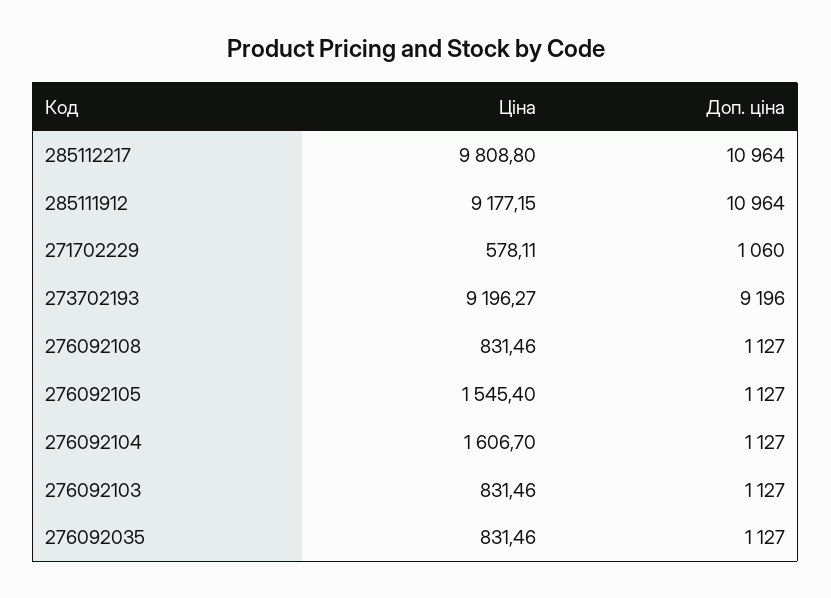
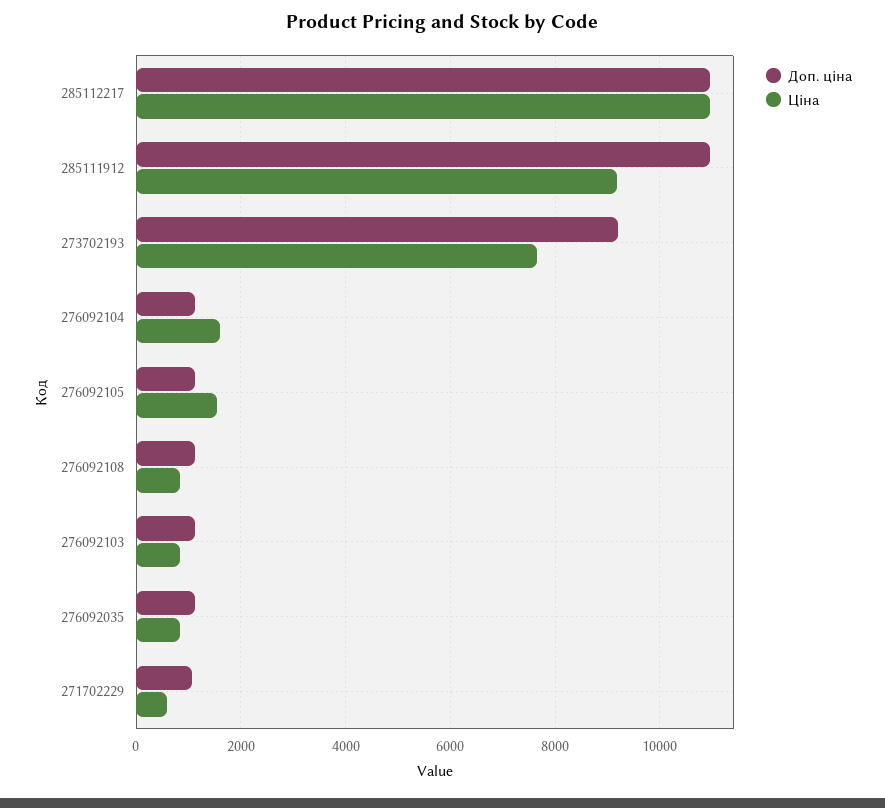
  {
    "Ціна": {
-     "285112217": 9808.8,
+     "285112217": 11000,
      "285111912": 9177.15,
      "271702229": 578.11,
-     "273702193": 9196.27,
+     "273702193": 7600,
      "276092108": 831.46,
      "276092105": 1545.4,
      "276092104": 1606.7,
      "276092103": 831.46,
      "276092035": 831.46
    },
    "Доп. ціна": {
      "285112217": 10964,
      "285111912": 10964,
      "271702229": 1060,
      "273702193": 9196,
      "276092108": 1127,
      "276092105": 1127,
      "276092104": 1127,
      "276092103": 1127,
      "276092035": 1127
    }
  }

